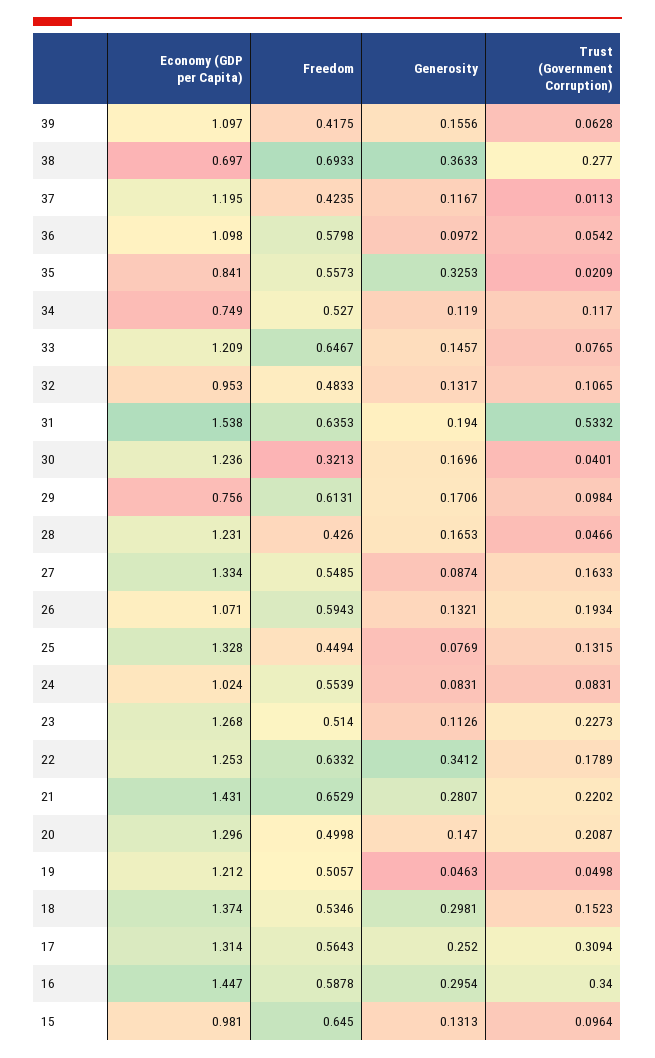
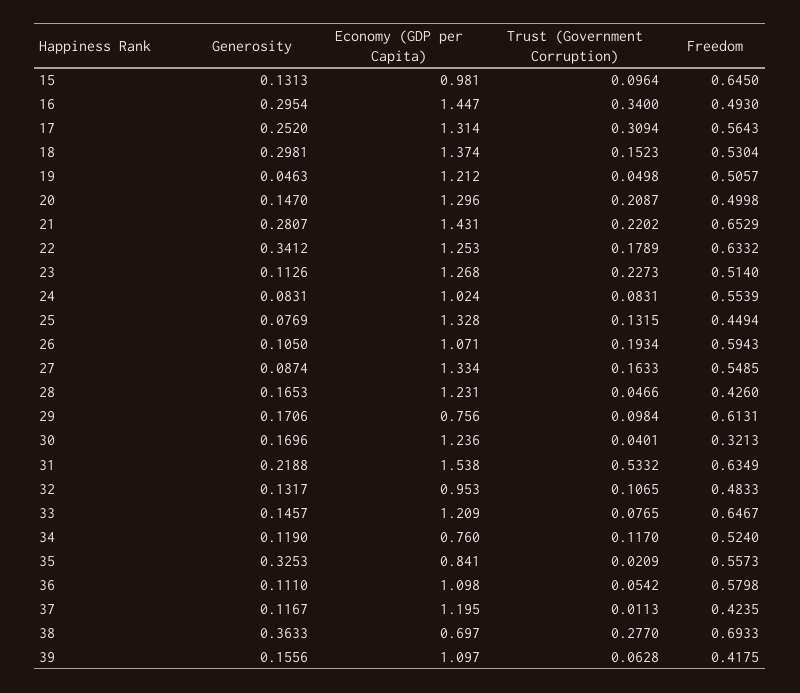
  {
    "Economy (GDP per Capita)": {
      "39": 1.097,
      "38": 0.697,
      "37": 1.195,
      "36": 1.098,
      "35": 0.841,
-     "34": 0.749,
+     "34": 0.76,
      "33": 1.209,
      "32": 0.953,
      "31": 1.538,
      "30": 1.236,
      "29": 0.756,
      "28": 1.231,
      "27": 1.334,
      "26": 1.071,
      "25": 1.328,
      "24": 1.024,
      "23": 1.268,
      "22": 1.253,
      "21": 1.431,
      "20": 1.296,
      "19": 1.212,
      "18": 1.374,
      "17": 1.314,
      "16": 1.447,
      "15": 0.981
    },
    "Freedom": {
      "39": 0.4175,
      "38": 0.6933,
      "37": 0.4235,
      "36": 0.5798,
      "35": 0.5573,
-     "34": 0.527,
+     "34": 0.524,
      "33": 0.6467,
      "32": 0.4833,
-     "31": 0.6353,
+     "31": 0.6349,
      "30": 0.3213,
      "29": 0.6131,
      "28": 0.426,
      "27": 0.5485,
      "26": 0.5943,
      "25": 0.4494,
      "24": 0.5539,
      "23": 0.514,
      "22": 0.6332,
      "21": 0.6529,
      "20": 0.4998,
      "19": 0.5057,
-     "18": 0.5346,
+     "18": 0.5304,
      "17": 0.5643,
-     "16": 0.5878,
+     "16": 0.493,
      "15": 0.645
    },
    "Generosity": {
      "39": 0.1556,
      "38": 0.3633,
      "37": 0.1167,
-     "36": 0.0972,
+     "36": 0.111,
      "35": 0.3253,
      "34": 0.119,
      "33": 0.1457,
      "32": 0.1317,
-     "31": 0.194,
+     "31": 0.2188,
      "30": 0.1696,
      "29": 0.1706,
      "28": 0.1653,
      "27": 0.0874,
-     "26": 0.1321,
+     "26": 0.105,
      "25": 0.0769,
      "24": 0.0831,
      "23": 0.1126,
      "22": 0.3412,
      "21": 0.2807,
      "20": 0.147,
      "19": 0.0463,
      "18": 0.2981,
      "17": 0.252,
      "16": 0.2954,
      "15": 0.1313
    },
    "Trust (Government Corruption)": {
      "39": 0.0628,
      "38": 0.277,
      "37": 0.0113,
      "36": 0.0542,
      "35": 0.0209,
      "34": 0.117,
      "33": 0.0765,
      "32": 0.1065,
      "31": 0.5332,
      "30": 0.0401,
      "29": 0.0984,
      "28": 0.0466,
      "27": 0.1633,
      "26": 0.1934,
      "25": 0.1315,
      "24": 0.0831,
      "23": 0.2273,
      "22": 0.1789,
      "21": 0.2202,
      "20": 0.2087,
      "19": 0.0498,
      "18": 0.1523,
      "17": 0.3094,
      "16": 0.34,
      "15": 0.0964
    }
  }

